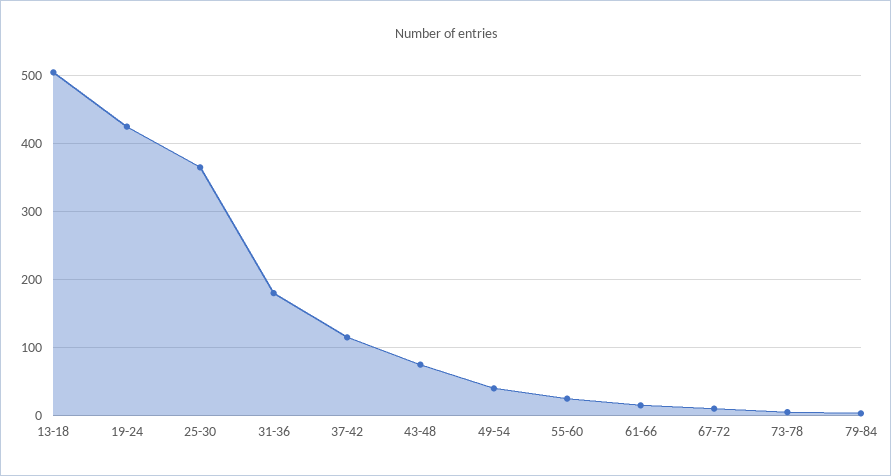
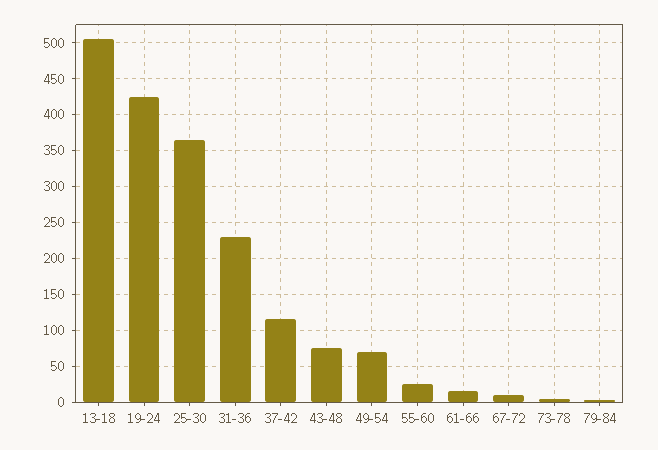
  {
    "13-18": 510,
    "19-24": 430,
    "25-30": 370,
-   "31-36": 180,
+   "31-36": 230,
    "37-42": 120,
    "43-48": 80,
-   "49-54": 40,
+   "49-54": 70,
    "55-60": 30,
    "61-66": 20,
    "67-72": 10,
    "73-78": 10,
    "79-84": 0
  }

